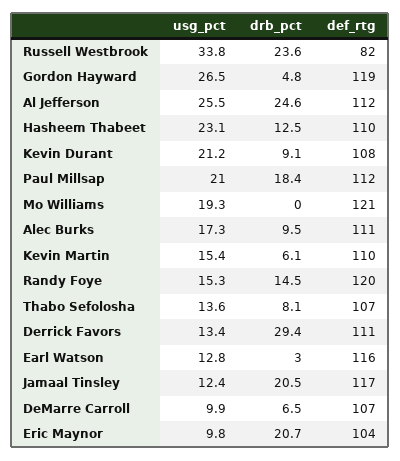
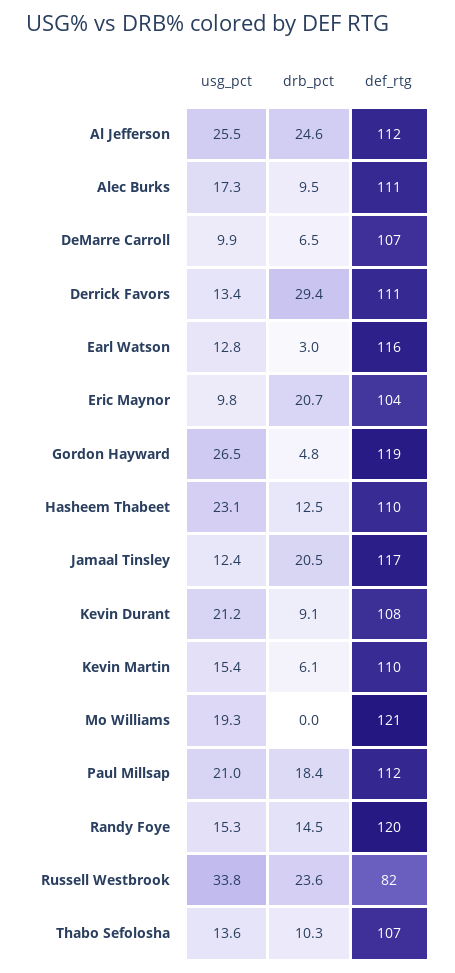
  {
    "usg_pct": {
      "Russell Westbrook": 33.8,
      "Gordon Hayward": 26.5,
      "Al Jefferson": 25.5,
      "Hasheem Thabeet": 23.1,
      "Kevin Durant": 21.2,
      "Paul Millsap": 21,
      "Mo Williams": 19.3,
      "Alec Burks": 17.3,
      "Kevin Martin": 15.4,
      "Randy Foye": 15.3,
      "Thabo Sefolosha": 13.6,
      "Derrick Favors": 13.4,
      "Earl Watson": 12.8,
      "Jamaal Tinsley": 12.4,
      "DeMarre Carroll": 9.9,
      "Eric Maynor": 9.8
    },
    "drb_pct": {
      "Russell Westbrook": 23.6,
      "Gordon Hayward": 4.8,
      "Al Jefferson": 24.6,
      "Hasheem Thabeet": 12.5,
      "Kevin Durant": 9.1,
      "Paul Millsap": 18.4,
      "Mo Williams": 0,
      "Alec Burks": 9.5,
      "Kevin Martin": 6.1,
      "Randy Foye": 14.5,
-     "Thabo Sefolosha": 8.1,
+     "Thabo Sefolosha": 10.3,
      "Derrick Favors": 29.4,
      "Earl Watson": 3,
      "Jamaal Tinsley": 20.5,
      "DeMarre Carroll": 6.5,
      "Eric Maynor": 20.7
    },
    "def_rtg": {
      "Russell Westbrook": 82,
      "Gordon Hayward": 119,
      "Al Jefferson": 112,
      "Hasheem Thabeet": 110,
      "Kevin Durant": 108,
      "Paul Millsap": 112,
      "Mo Williams": 121,
      "Alec Burks": 111,
      "Kevin Martin": 110,
      "Randy Foye": 120,
      "Thabo Sefolosha": 107,
      "Derrick Favors": 111,
      "Earl Watson": 116,
      "Jamaal Tinsley": 117,
      "DeMarre Carroll": 107,
      "Eric Maynor": 104
    }
  }

